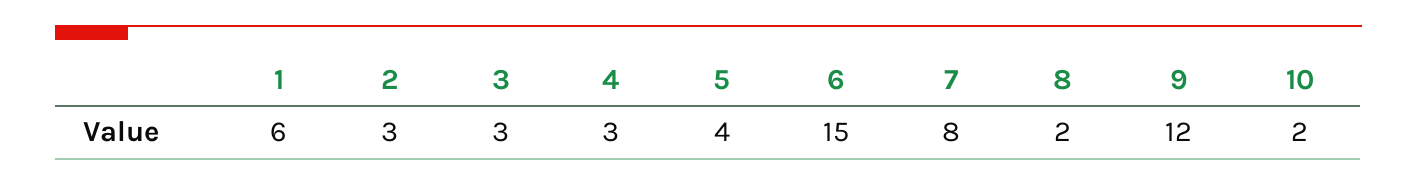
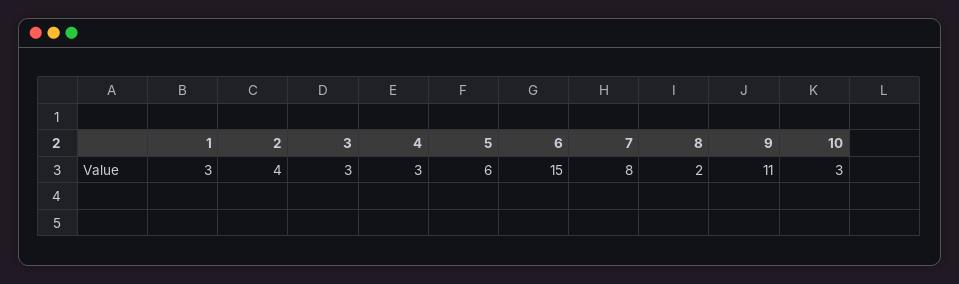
  {
-   "1": 6,
+   "1": 3,
-   "2": 3,
+   "2": 4,
    "3": 3,
    "4": 3,
-   "5": 4,
+   "5": 6,
    "6": 15,
    "7": 8,
    "8": 2,
-   "9": 12,
+   "9": 11,
-   "10": 2
+   "10": 3
  }

